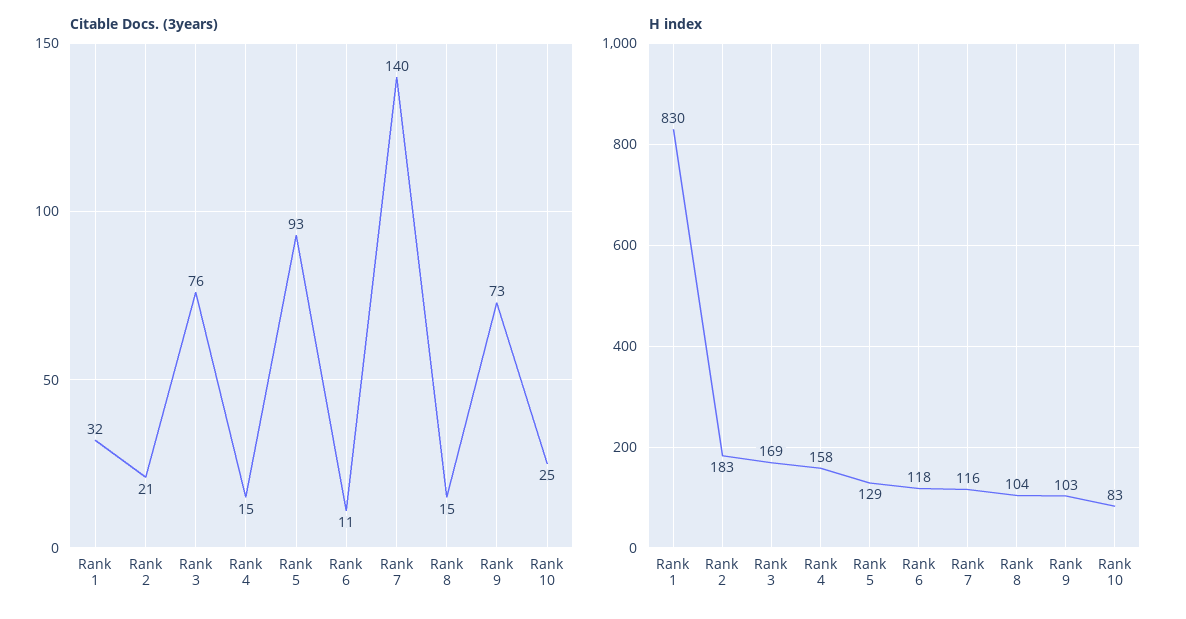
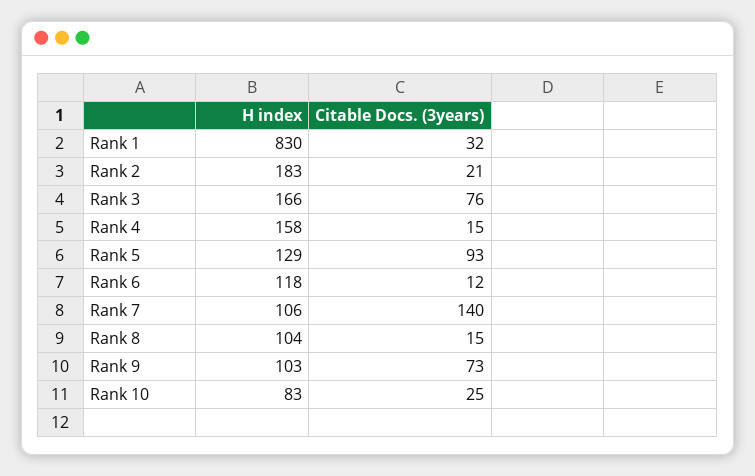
  {
    "Citable Docs. (3years)": {
      "Rank 1": 32,
      "Rank 2": 21,
      "Rank 3": 76,
      "Rank 4": 15,
      "Rank 5": 93,
-     "Rank 6": 11,
+     "Rank 6": 12,
      "Rank 7": 140,
      "Rank 8": 15,
      "Rank 9": 73,
      "Rank 10": 25
    },
    "H index": {
      "Rank 1": 830,
      "Rank 2": 183,
-     "Rank 3": 169,
+     "Rank 3": 166,
      "Rank 4": 158,
      "Rank 5": 129,
      "Rank 6": 118,
-     "Rank 7": 116,
+     "Rank 7": 106,
      "Rank 8": 104,
      "Rank 9": 103,
      "Rank 10": 83
    }
  }

